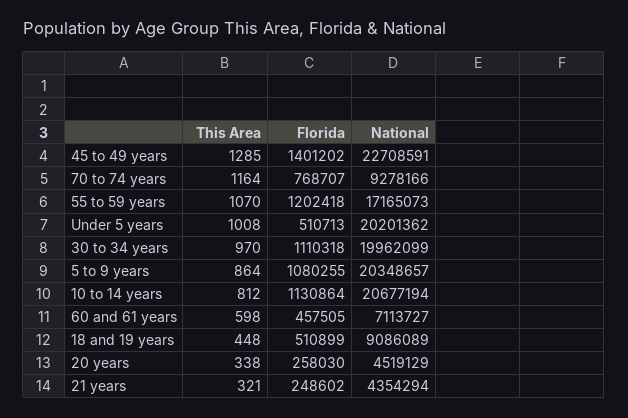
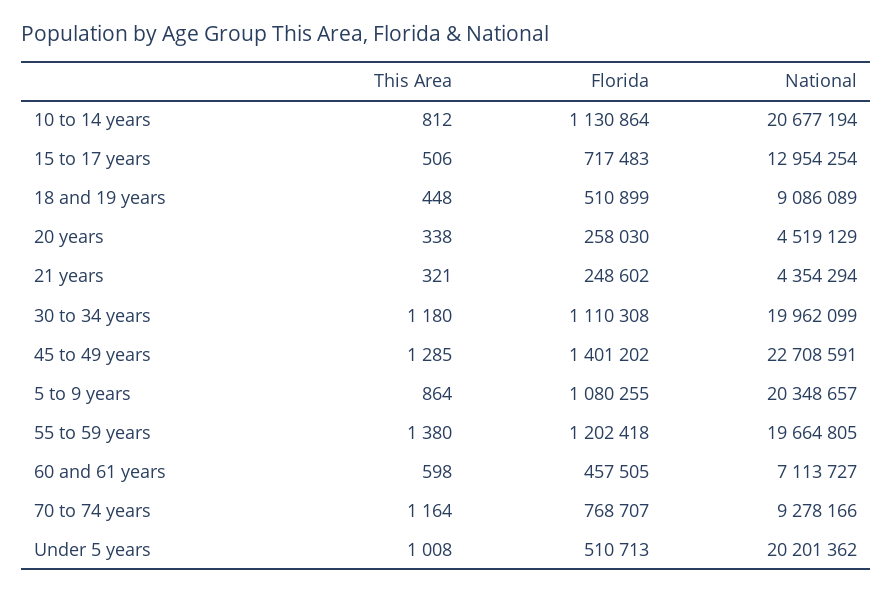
  {
    "This Area": {
      "45 to 49 years": 1285,
      "70 to 74 years": 1164,
-     "55 to 59 years": 1070,
+     "55 to 59 years": 1380,
      "Under 5 years": 1008,
-     "30 to 34 years": 970,
+     "30 to 34 years": 1180,
      "5 to 9 years": 864,
      "10 to 14 years": 812,
      "60 and 61 years": 598,
      "18 and 19 years": 448,
      "20 years": 338,
-     "21 years": 321
+     "21 years": 321,
+     "15 to 17 years": 506
    },
    "Florida": {
      "45 to 49 years": 1401202,
      "70 to 74 years": 768707,
      "55 to 59 years": 1202418,
      "Under 5 years": 510713,
-     "30 to 34 years": 1110318,
+     "30 to 34 years": 1110308,
      "5 to 9 years": 1080255,
      "10 to 14 years": 1130864,
      "60 and 61 years": 457505,
      "18 and 19 years": 510899,
      "20 years": 258030,
-     "21 years": 248602
+     "21 years": 248602,
+     "15 to 17 years": 717483
    },
    "National": {
      "45 to 49 years": 22708591,
      "70 to 74 years": 9278166,
-     "55 to 59 years": 17165073,
+     "55 to 59 years": 19664805,
      "Under 5 years": 20201362,
      "30 to 34 years": 19962099,
      "5 to 9 years": 20348657,
      "10 to 14 years": 20677194,
      "60 and 61 years": 7113727,
      "18 and 19 years": 9086089,
      "20 years": 4519129,
-     "21 years": 4354294
+     "21 years": 4354294,
+     "15 to 17 years": 12954254
    }
  }

